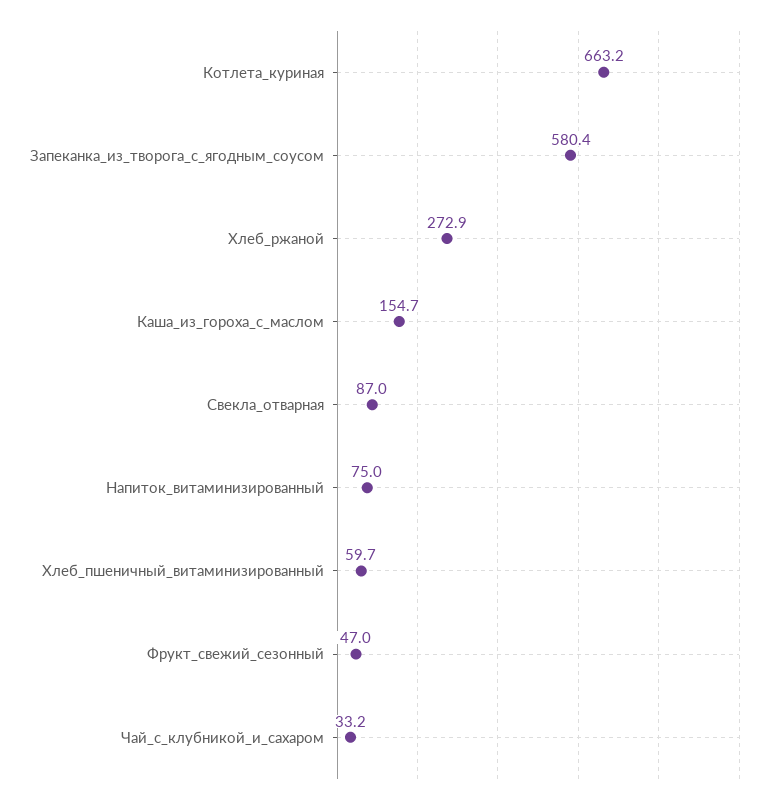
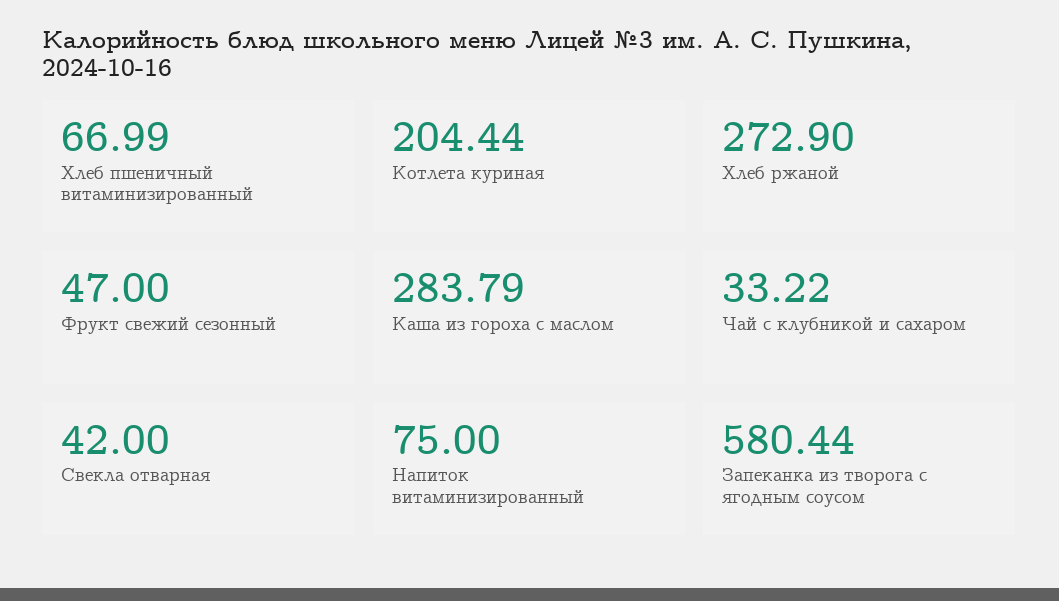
  {
-   "Котлета_куриная": 663.2,
+   "Котлета_куриная": 204.44,
    "Запеканка_из_творога_с_ягодным_соусом": 580.44,
    "Хлеб_ржаной": 272.9,
-   "Каша_из_гороха_с_маслом": 154.7,
+   "Каша_из_гороха_с_маслом": 283.79,
-   "Свекла_отварная": 87,
+   "Свекла_отварная": 42,
    "Напиток_витаминизированный": 75,
-   "Хлеб_пшеничный_витаминизированный": 59.7,
+   "Хлеб_пшеничный_витаминизированный": 66.99,
    "Фрукт_свежий_сезонный": 47,
    "Чай_с_клубникой_и_сахаром": 33.22
  }

